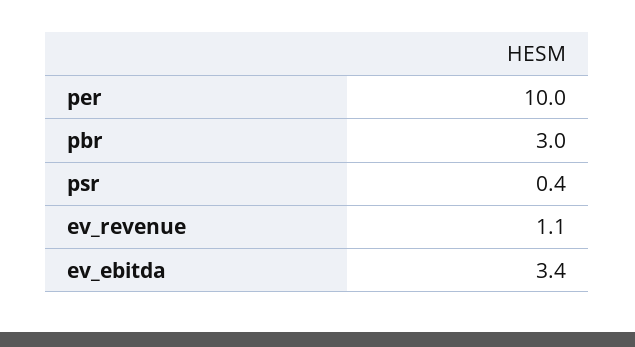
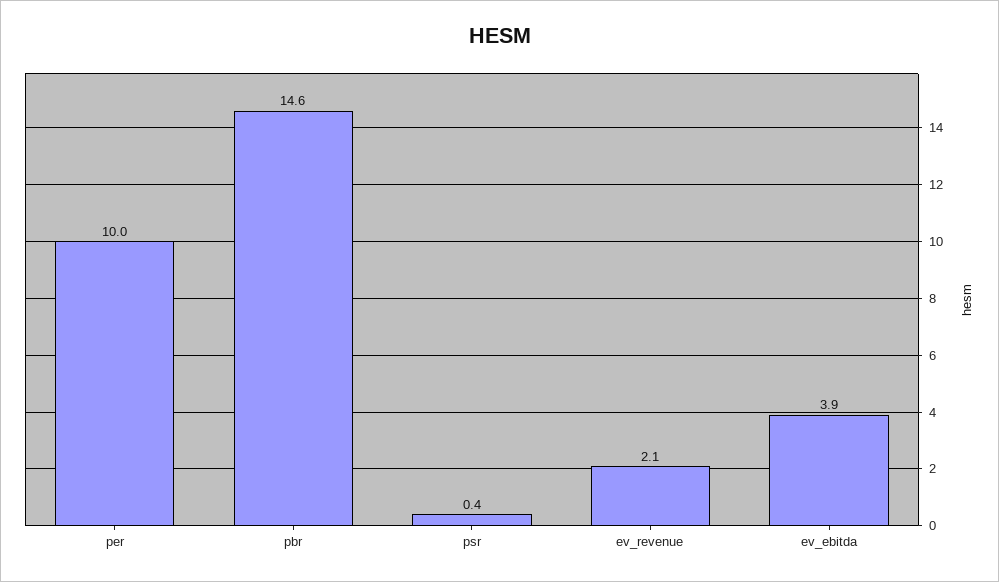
  {
    "per": 10,
-   "pbr": 3,
+   "pbr": 14.6,
    "psr": 0.4,
-   "ev_revenue": 1.1,
+   "ev_revenue": 2.1,
-   "ev_ebitda": 3.4
+   "ev_ebitda": 3.9
  }

